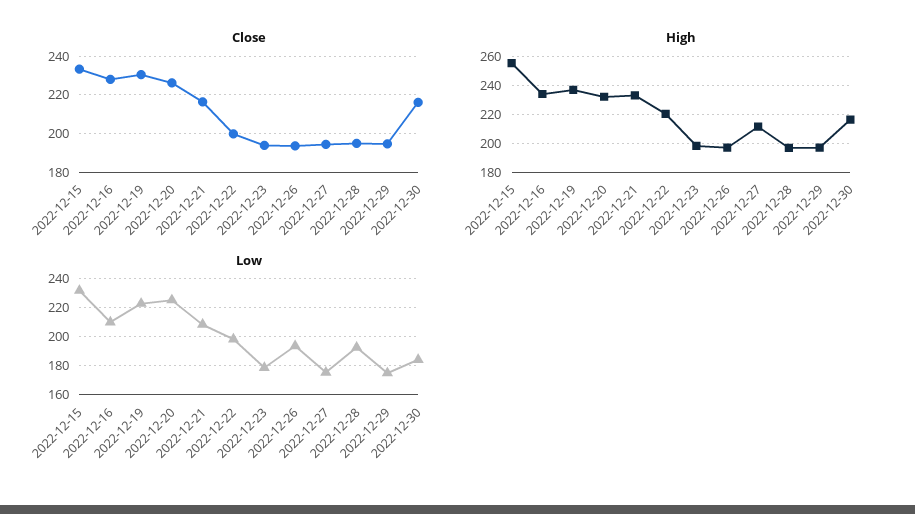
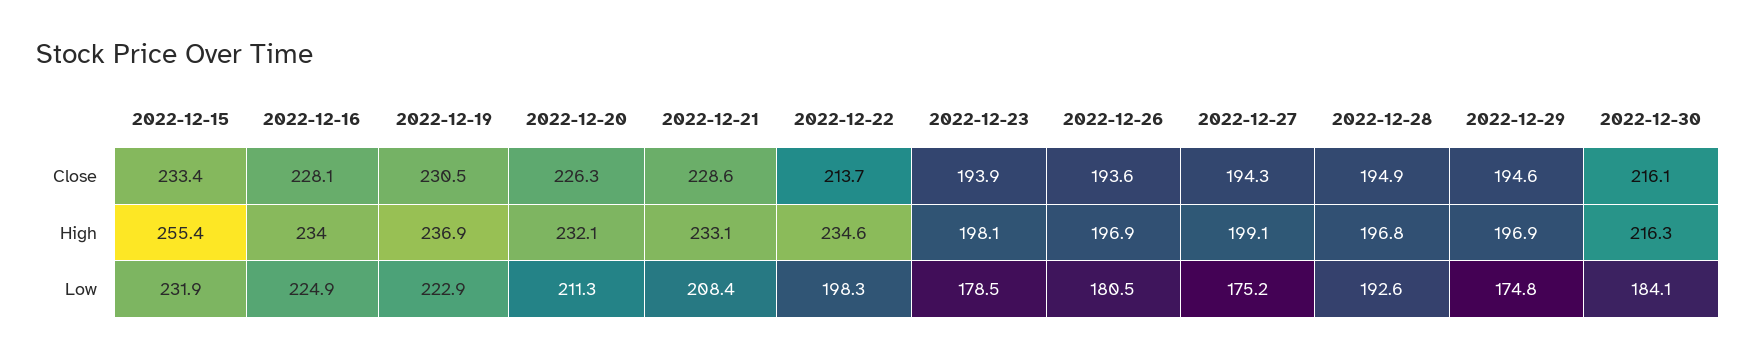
  {
    "Close": {
      "2022-12-15": 233.4,
      "2022-12-16": 228.1,
      "2022-12-19": 230.5,
      "2022-12-20": 226.3,
-     "2022-12-21": 215,
+     "2022-12-21": 228.6,
-     "2022-12-22": 200,
+     "2022-12-22": 213.7,
      "2022-12-23": 193.9,
      "2022-12-26": 193.6,
      "2022-12-27": 194.3,
      "2022-12-28": 194.9,
      "2022-12-29": 194.6,
      "2022-12-30": 216.1
    },
    "High": {
      "2022-12-15": 255.4,
      "2022-12-16": 234,
      "2022-12-19": 236.9,
      "2022-12-20": 232.1,
      "2022-12-21": 233.1,
-     "2022-12-22": 220,
+     "2022-12-22": 234.6,
      "2022-12-23": 198.1,
      "2022-12-26": 196.9,
-     "2022-12-27": 210,
+     "2022-12-27": 199.1,
      "2022-12-28": 196.8,
      "2022-12-29": 196.9,
      "2022-12-30": 216.3
    },
    "Low": {
      "2022-12-15": 231.9,
-     "2022-12-16": 210,
+     "2022-12-16": 224.9,
      "2022-12-19": 222.9,
-     "2022-12-20": 225,
+     "2022-12-20": 211.3,
      "2022-12-21": 208.4,
      "2022-12-22": 198.3,
      "2022-12-23": 178.5,
-     "2022-12-26": 195,
+     "2022-12-26": 180.5,
      "2022-12-27": 175.2,
      "2022-12-28": 192.6,
      "2022-12-29": 174.8,
      "2022-12-30": 184.1
    }
  }

